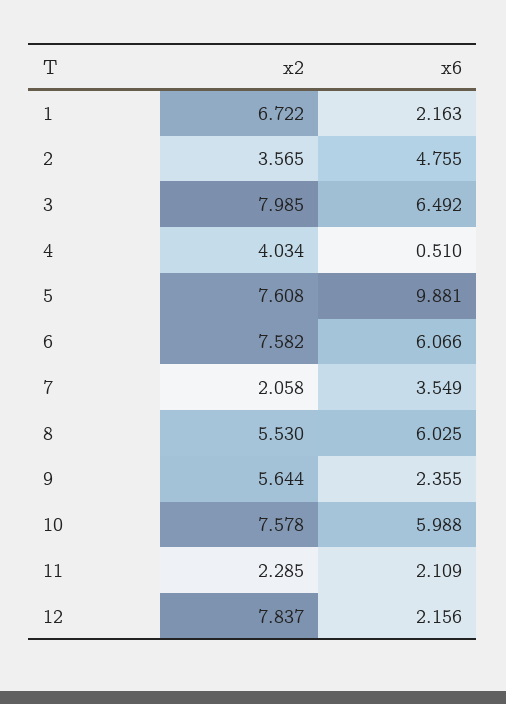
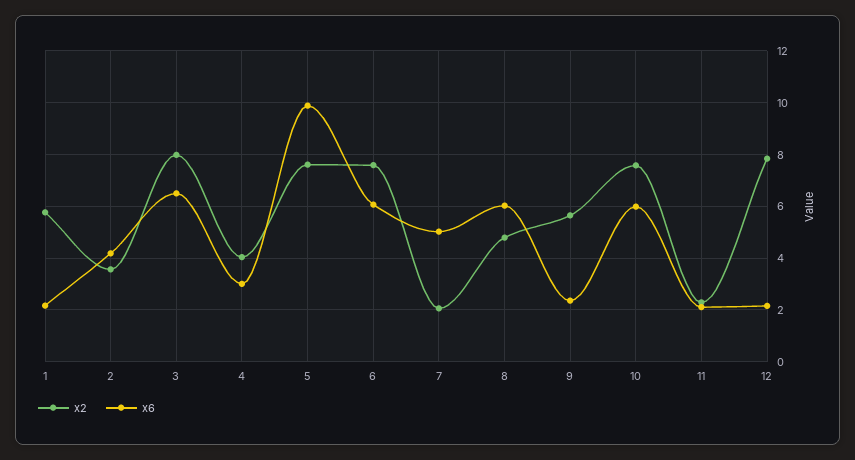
  {
    "x2": {
-     "1": 6.722,
+     "1": 5.75,
      "2": 3.565,
      "3": 7.985,
      "4": 4.034,
      "5": 7.608,
      "6": 7.582,
      "7": 2.058,
-     "8": 5.53,
+     "8": 4.75,
      "9": 5.644,
      "10": 7.578,
      "11": 2.285,
      "12": 7.837
    },
    "x6": {
      "1": 2.163,
-     "2": 4.755,
+     "2": 4.25,
      "3": 6.492,
-     "4": 0.51,
+     "4": 3,
      "5": 9.881,
      "6": 6.066,
-     "7": 3.549,
+     "7": 5,
      "8": 6.025,
      "9": 2.355,
      "10": 5.988,
      "11": 2.109,
      "12": 2.156
    }
  }

